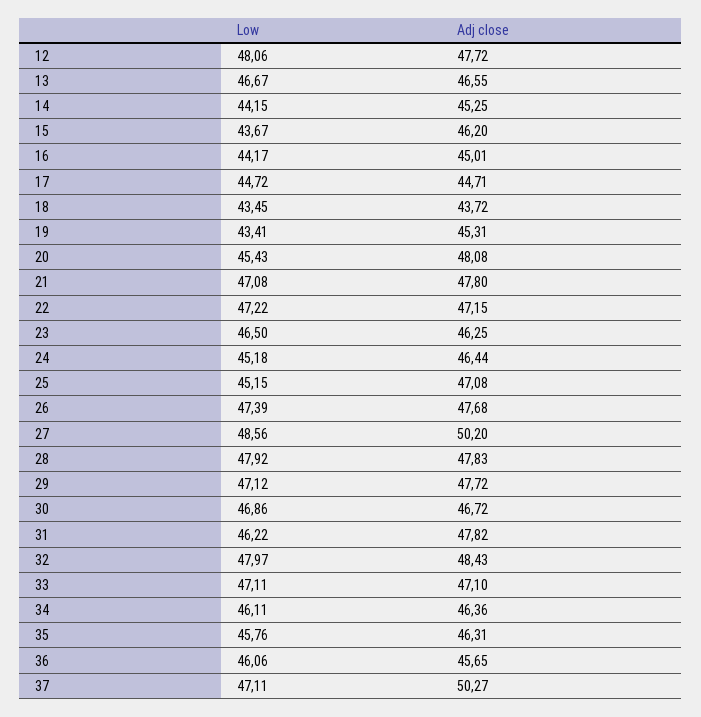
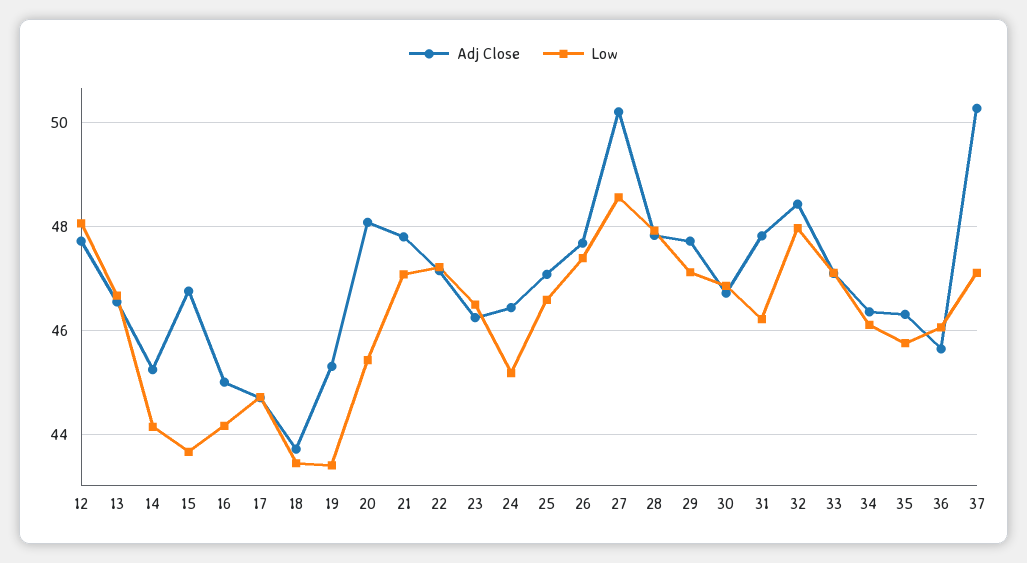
  {
    "Low": {
      "12": 48.06,
      "13": 46.67,
      "14": 44.15,
      "15": 43.67,
      "16": 44.17,
      "17": 44.72,
      "18": 43.45,
      "19": 43.41,
      "20": 45.43,
      "21": 47.08,
      "22": 47.22,
      "23": 46.5,
      "24": 45.18,
-     "25": 45.15,
+     "25": 46.6,
      "26": 47.39,
      "27": 48.56,
      "28": 47.92,
      "29": 47.12,
      "30": 46.86,
      "31": 46.22,
      "32": 47.97,
      "33": 47.11,
      "34": 46.11,
      "35": 45.76,
      "36": 46.06,
      "37": 47.11
    },
    "Adj close": {
      "12": 47.72,
      "13": 46.55,
      "14": 45.25,
-     "15": 46.2,
+     "15": 46.8,
      "16": 45.01,
      "17": 44.71,
      "18": 43.72,
      "19": 45.31,
      "20": 48.08,
      "21": 47.8,
      "22": 47.15,
      "23": 46.25,
      "24": 46.44,
      "25": 47.08,
      "26": 47.68,
      "27": 50.2,
      "28": 47.83,
      "29": 47.72,
      "30": 46.72,
      "31": 47.82,
      "32": 48.43,
      "33": 47.1,
      "34": 46.36,
      "35": 46.31,
      "36": 45.65,
      "37": 50.27
    }
  }

